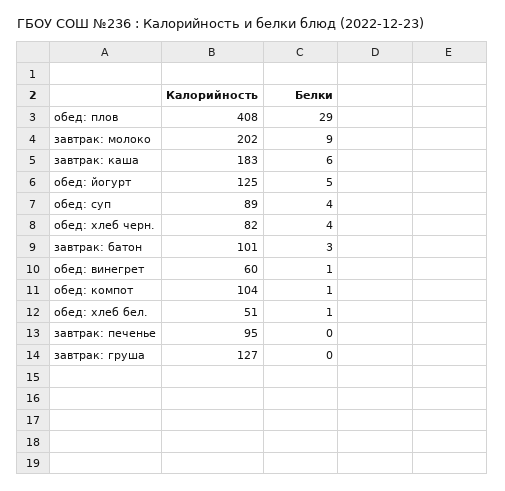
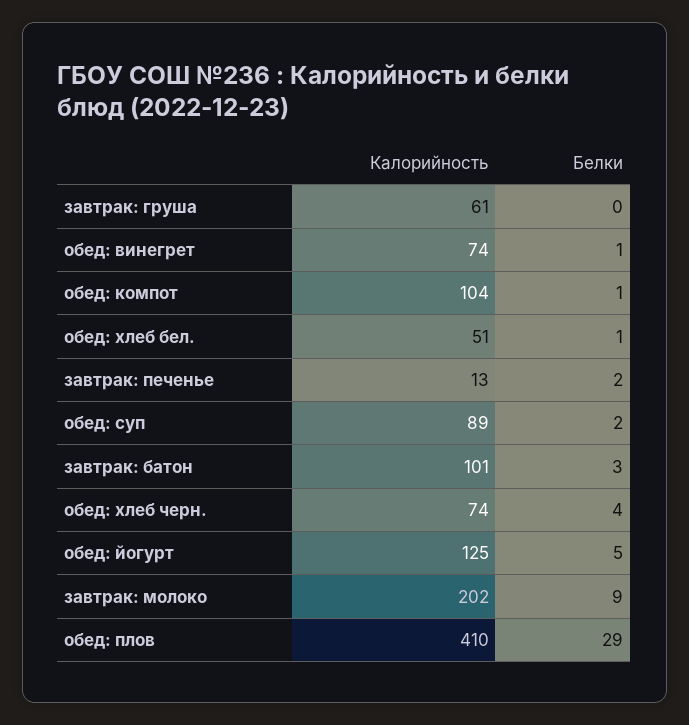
  {
    "Калорийность": {
-     "обед: плов": 408,
+     "обед: плов": 410,
      "завтрак: молоко": 202,
-     "завтрак: каша": 183,
      "обед: йогурт": 125,
      "обед: суп": 89,
-     "обед: хлеб черн.": 82,
+     "обед: хлеб черн.": 74,
      "завтрак: батон": 101,
-     "обед: винегрет": 60,
+     "обед: винегрет": 74,
      "обед: компот": 104,
      "обед: хлеб бел.": 51,
-     "завтрак: печенье": 95,
+     "завтрак: печенье": 13,
-     "завтрак: груша": 127
+     "завтрак: груша": 61
    },
    "Белки": {
      "обед: плов": 29,
      "завтрак: молоко": 9,
-     "завтрак: каша": 6,
      "обед: йогурт": 5,
-     "обед: суп": 4,
+     "обед: суп": 2,
      "обед: хлеб черн.": 4,
      "завтрак: батон": 3,
      "обед: винегрет": 1,
      "обед: компот": 1,
      "обед: хлеб бел.": 1,
-     "завтрак: печенье": 0,
+     "завтрак: печенье": 2,
      "завтрак: груша": 0
    }
  }

